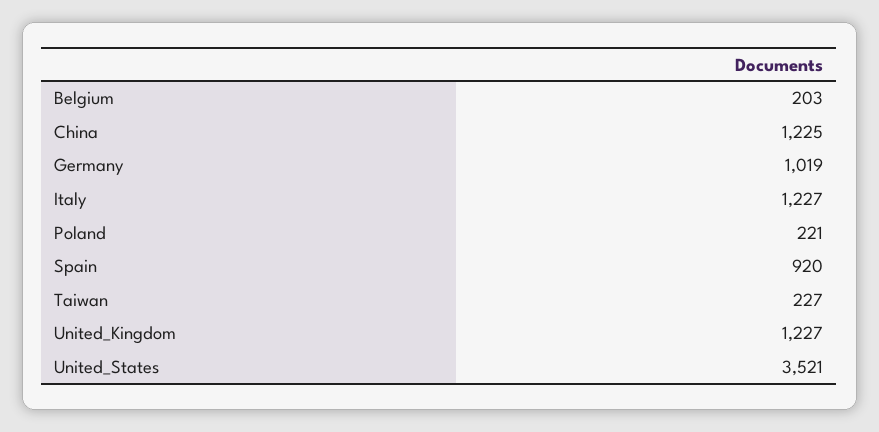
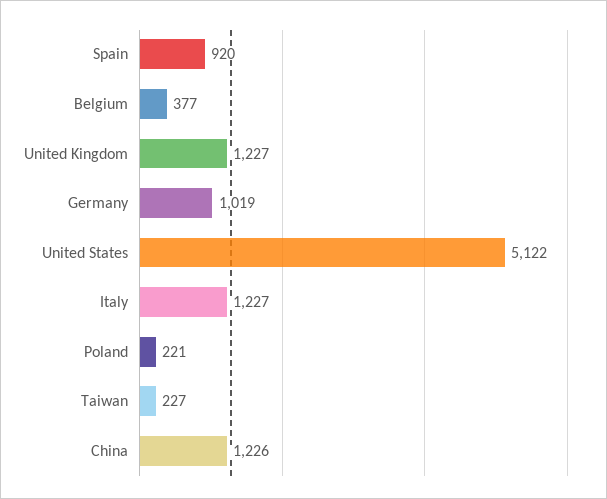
  {
-   "Belgium": 203,
+   "Belgium": 377,
-   "China": 1225,
+   "China": 1226,
    "Germany": 1019,
    "Italy": 1227,
    "Poland": 221,
    "Spain": 920,
    "Taiwan": 227,
    "United_Kingdom": 1227,
-   "United_States": 3521
+   "United_States": 5122
  }

